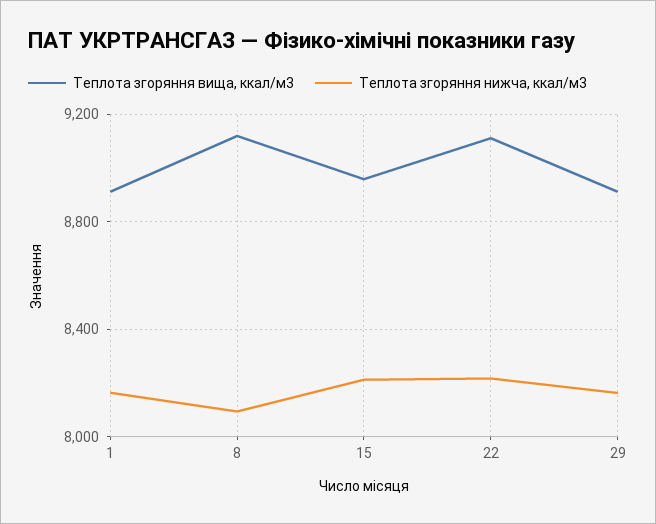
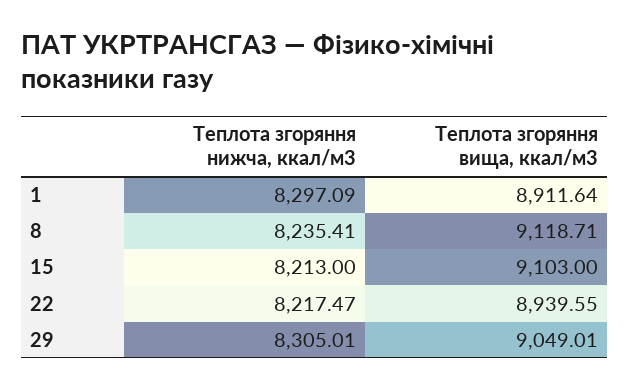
  {
    "Теплота згоряння вища, ккал/м3": {
      "1": 8911.64,
      "8": 9118.71,
-     "15": 8950,
+     "15": 9103,
-     "22": 9100,
+     "22": 8939.55,
-     "29": 8900
+     "29": 9049.01
    },
    "Теплота згоряння нижча, ккал/м3": {
-     "1": 8150,
+     "1": 8297.09,
-     "8": 8100,
+     "8": 8235.41,
      "15": 8213,
      "22": 8217.47,
-     "29": 8150
+     "29": 8305.01
    }
  }

